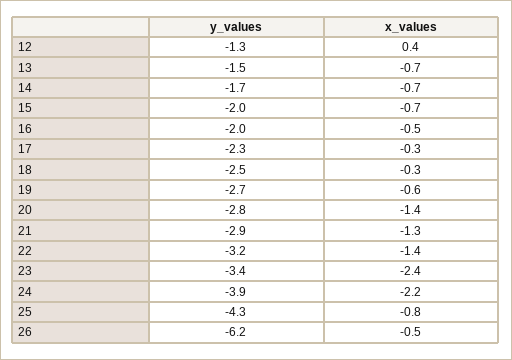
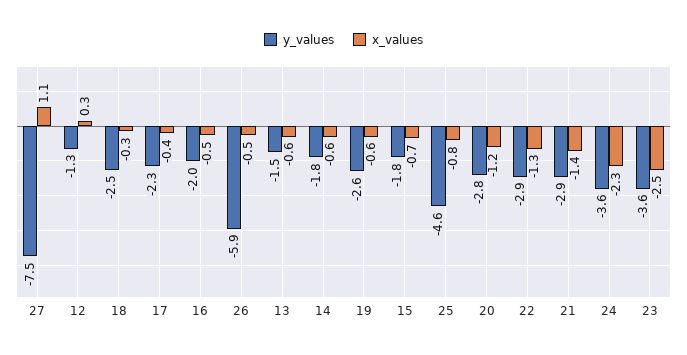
  {
    "y_values": {
      "12": -1.3,
      "13": -1.5,
-     "14": -1.7,
+     "14": -1.8,
-     "15": -2,
+     "15": -1.8,
      "16": -2,
      "17": -2.3,
      "18": -2.5,
-     "19": -2.7,
+     "19": -2.6,
      "20": -2.8,
      "21": -2.9,
-     "22": -3.2,
+     "22": -2.9,
-     "23": -3.4,
+     "23": -3.6,
-     "24": -3.9,
+     "24": -3.6,
-     "25": -4.3,
+     "25": -4.6,
-     "26": -6.2
+     "26": -5.9,
+     "27": -7.5
    },
    "x_values": {
-     "12": 0.4,
+     "12": 0.3,
-     "13": -0.7,
+     "13": -0.6,
-     "14": -0.7,
+     "14": -0.6,
      "15": -0.7,
      "16": -0.5,
-     "17": -0.3,
+     "17": -0.4,
      "18": -0.3,
      "19": -0.6,
-     "20": -1.4,
+     "20": -1.2,
-     "21": -1.3,
+     "21": -1.4,
-     "22": -1.4,
+     "22": -1.3,
-     "23": -2.4,
+     "23": -2.5,
-     "24": -2.2,
+     "24": -2.3,
      "25": -0.8,
-     "26": -0.5
+     "26": -0.5,
+     "27": 1.1
    }
  }

